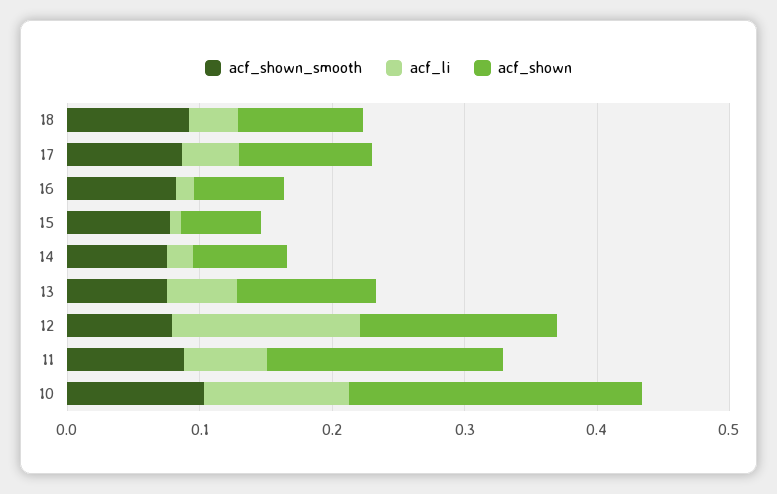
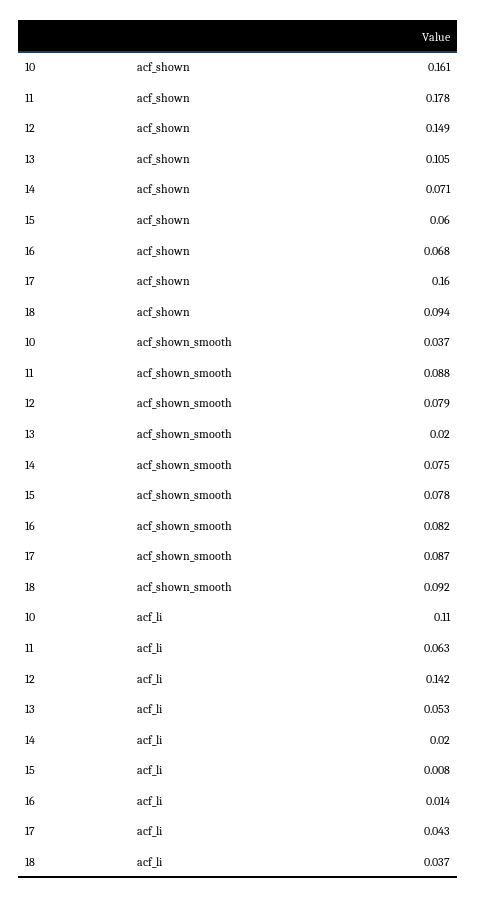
  {
    "acf_shown_smooth": {
      "18": 0.092,
      "17": 0.087,
      "16": 0.082,
      "15": 0.078,
      "14": 0.075,
-     "13": 0.08,
+     "13": 0.02,
      "12": 0.079,
      "11": 0.088,
-     "10": 0.1
+     "10": 0.037
    },
    "acf_li": {
      "18": 0.037,
      "17": 0.043,
      "16": 0.014,
      "15": 0.008,
      "14": 0.02,
      "13": 0.053,
      "12": 0.142,
      "11": 0.063,
      "10": 0.11
    },
    "acf_shown": {
      "18": 0.094,
-     "17": 0.1,
+     "17": 0.16,
      "16": 0.068,
      "15": 0.06,
      "14": 0.071,
      "13": 0.105,
      "12": 0.149,
      "11": 0.178,
-     "10": 0.22
+     "10": 0.161
    }
  }

